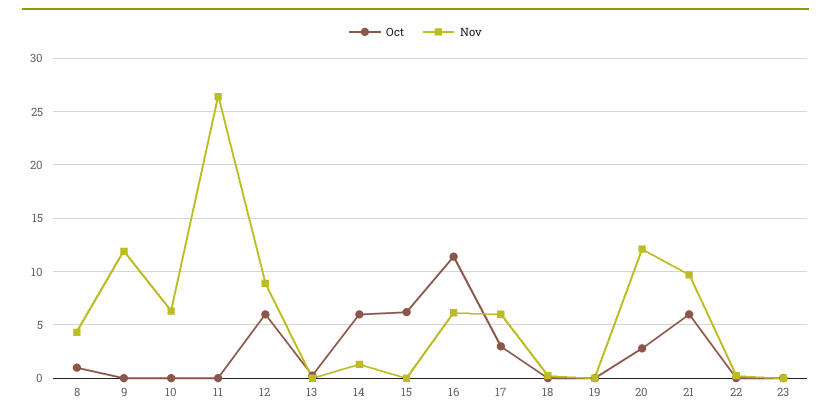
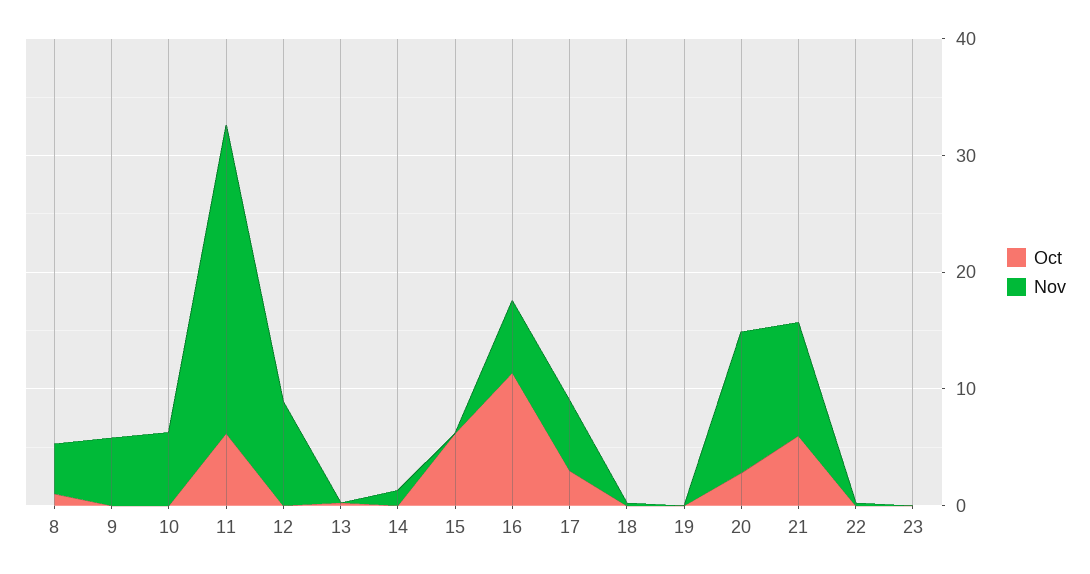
  {
    "Oct": {
      "8": 1,
      "9": 0,
      "10": 0,
-     "11": 0,
+     "11": 6,
-     "12": 6,
+     "12": 0,
      "13": 0,
-     "14": 6,
+     "14": 0,
      "15": 6,
      "16": 11,
      "17": 3,
      "18": 0,
      "19": 0,
      "20": 3,
      "21": 6,
      "22": 0,
      "23": 0
    },
    "Nov": {
      "8": 4,
-     "9": 12,
+     "9": 6,
      "10": 6,
      "11": 26,
      "12": 9,
      "13": 0,
      "14": 1,
      "15": 0,
      "16": 6,
      "17": 6,
      "18": 0,
      "19": 0,
      "20": 12,
      "21": 10,
      "22": 0,
      "23": 0
    }
  }

